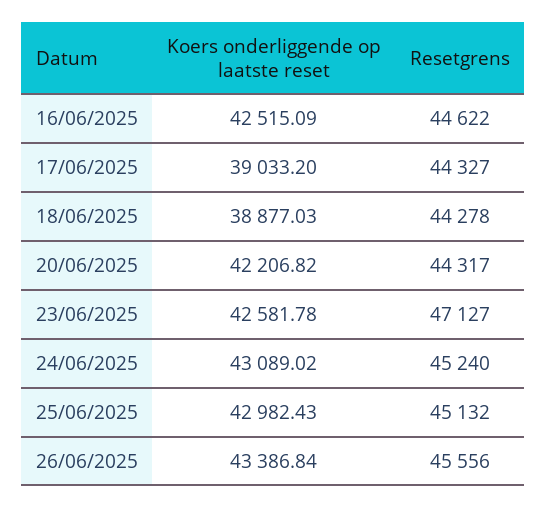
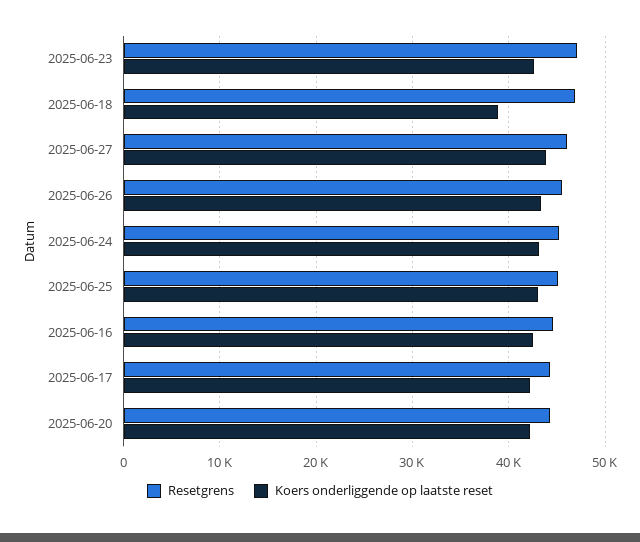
  {
    "Koers onderliggende op laatste reset": {
      "16/06/2025": 42515.09,
-     "17/06/2025": 39033.2,
+     "17/06/2025": 42000,
      "18/06/2025": 38877.03,
      "20/06/2025": 42206.82,
      "23/06/2025": 42581.78,
      "24/06/2025": 43089.02,
      "25/06/2025": 42982.43,
-     "26/06/2025": 43386.84
+     "26/06/2025": 43386.84,
+     "2025-06-27": 44000
    },
    "Resetgrens": {
      "16/06/2025": 44622,
      "17/06/2025": 44327,
-     "18/06/2025": 44278,
+     "18/06/2025": 47000,
      "20/06/2025": 44317,
      "23/06/2025": 47127,
      "24/06/2025": 45240,
      "25/06/2025": 45132,
-     "26/06/2025": 45556
+     "26/06/2025": 45556,
+     "2025-06-27": 46000
    }
  }

